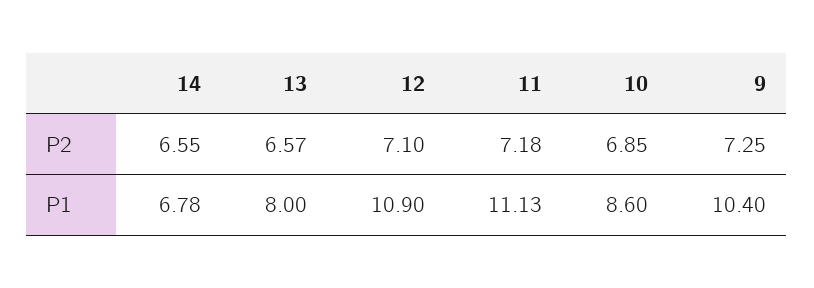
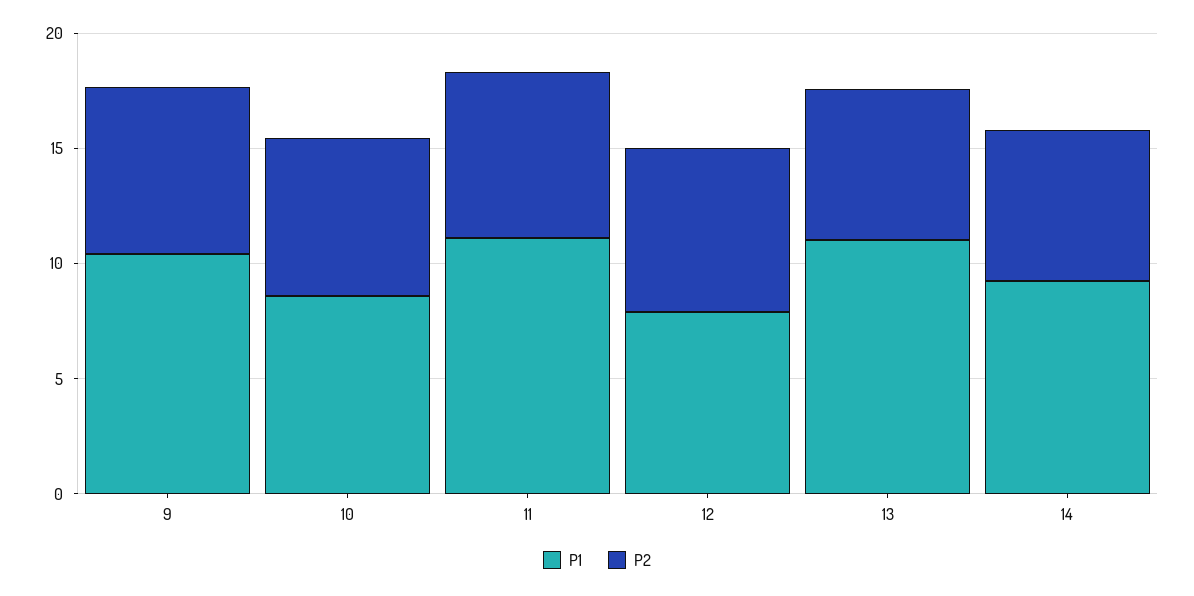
  {
    "P2": {
      "14": 6.55,
      "13": 6.57,
      "12": 7.1,
      "11": 7.18,
      "10": 6.85,
      "9": 7.25
    },
    "P1": {
-     "14": 6.78,
+     "14": 9,
-     "13": 8,
+     "13": 11,
-     "12": 10.9,
+     "12": 8,
      "11": 11.13,
      "10": 8.6,
      "9": 10.4
    }
  }

